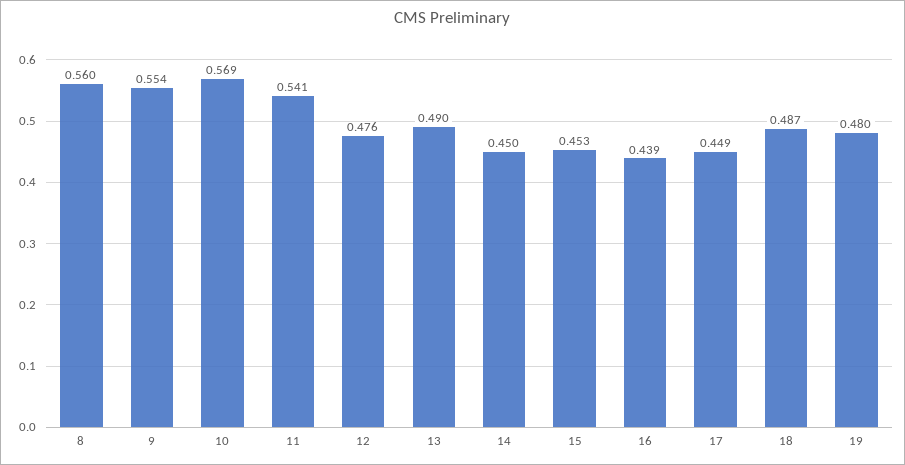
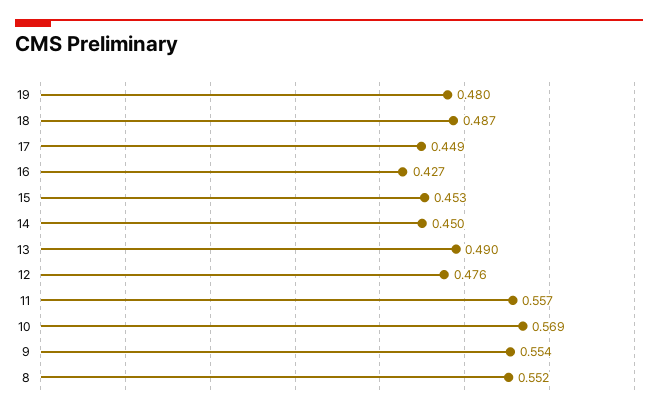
  {
-   "8": 0.56,
+   "8": 0.552,
    "9": 0.554,
    "10": 0.569,
-   "11": 0.541,
+   "11": 0.557,
    "12": 0.476,
    "13": 0.49,
    "14": 0.45,
    "15": 0.453,
-   "16": 0.439,
+   "16": 0.427,
    "17": 0.449,
    "18": 0.487,
    "19": 0.48
  }

